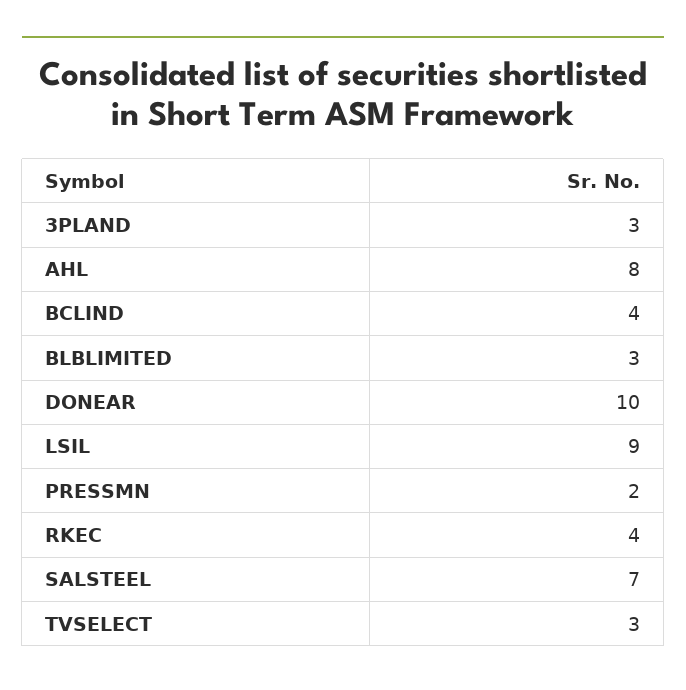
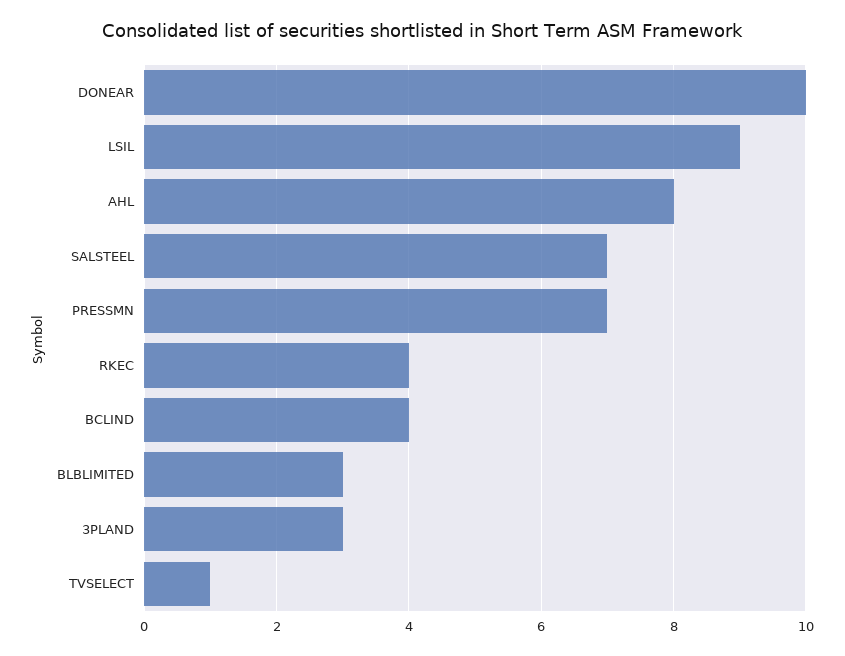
  {
    "3PLAND": 3,
    "AHL": 8,
    "BCLIND": 4,
    "BLBLIMITED": 3,
    "DONEAR": 10,
    "LSIL": 9,
-   "PRESSMN": 2,
+   "PRESSMN": 7,
    "RKEC": 4,
    "SALSTEEL": 7,
-   "TVSELECT": 3
+   "TVSELECT": 1
  }

